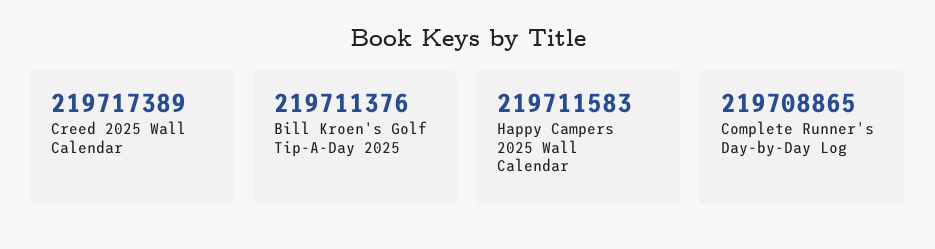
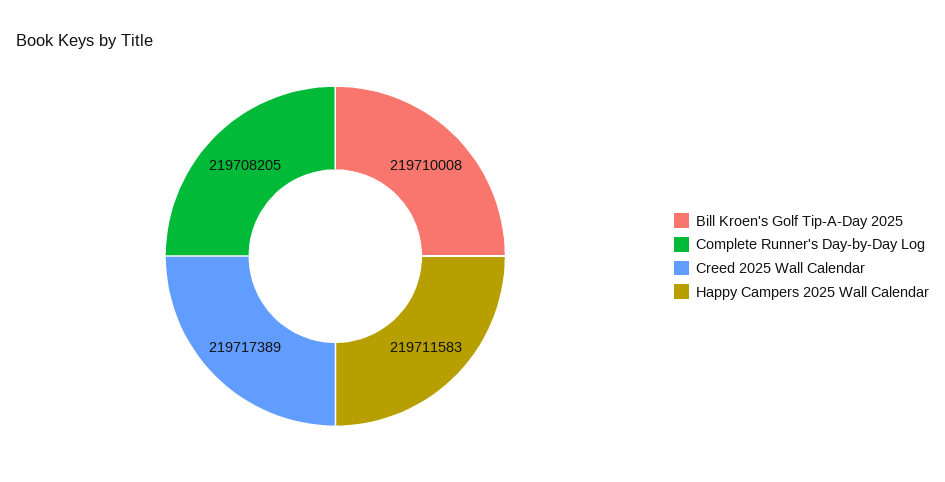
  {
    "Creed 2025 Wall Calendar": 219717389,
-   "Bill Kroen's Golf Tip-A-Day 2025": 219711376,
+   "Bill Kroen's Golf Tip-A-Day 2025": 219710008,
    "Happy Campers 2025 Wall Calendar": 219711583,
-   "Complete Runner's Day-by-Day Log": 219708865
+   "Complete Runner's Day-by-Day Log": 219708205
  }

